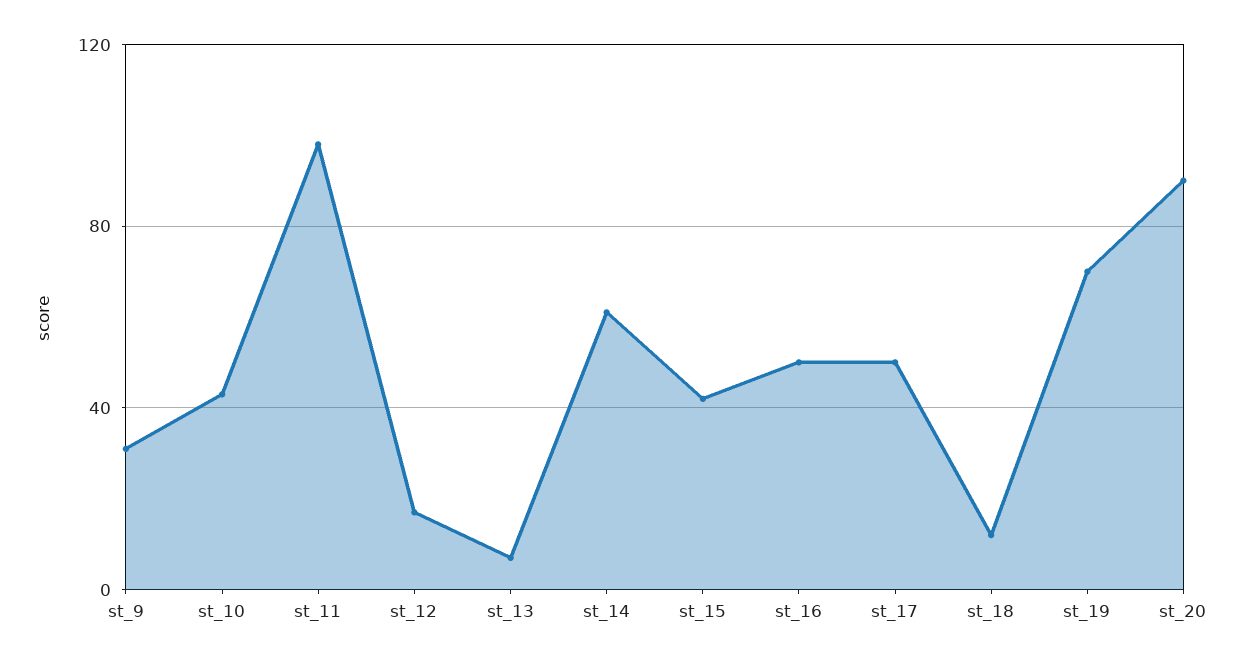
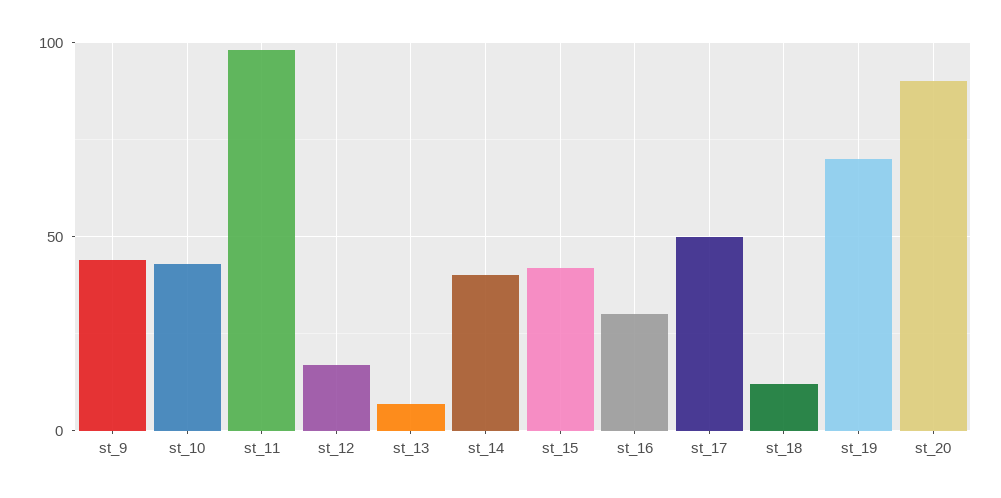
  {
-   "st_9": 30,
+   "st_9": 45,
    "st_10": 45,
    "st_11": 100,
    "st_12": 15,
    "st_13": 5,
-   "st_14": 60,
+   "st_14": 40,
    "st_15": 40,
-   "st_16": 50,
+   "st_16": 30,
    "st_17": 50,
    "st_18": 10,
    "st_19": 70,
    "st_20": 90
  }

